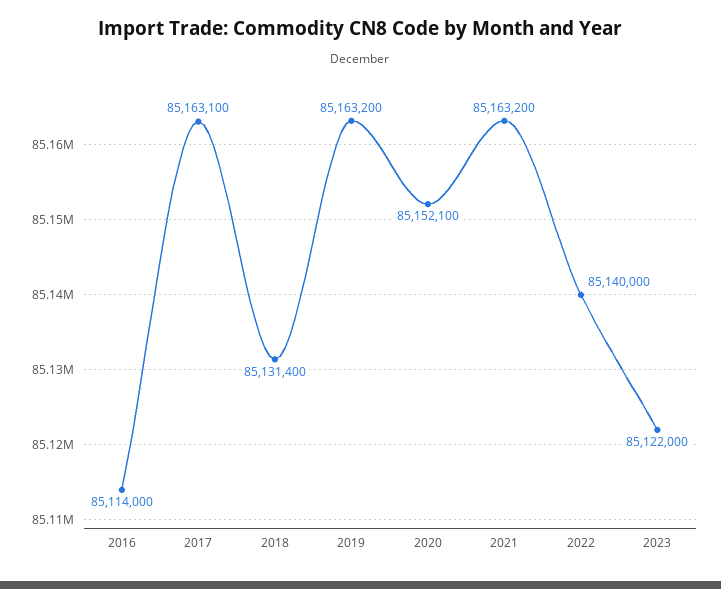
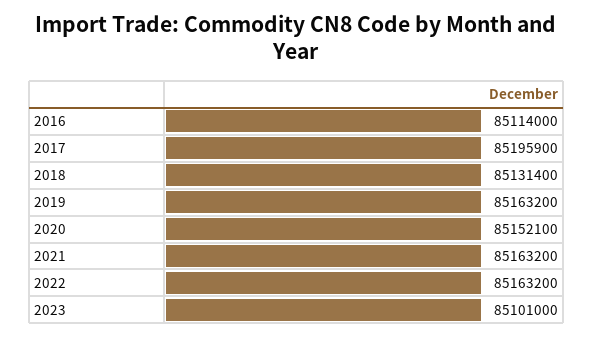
  {
    "2016": 85114000,
-   "2017": 85163100,
+   "2017": 85195900,
    "2018": 85131400,
    "2019": 85163200,
    "2020": 85152100,
    "2021": 85163200,
-   "2022": 85140000,
+   "2022": 85163200,
-   "2023": 85122000
+   "2023": 85101000
  }

